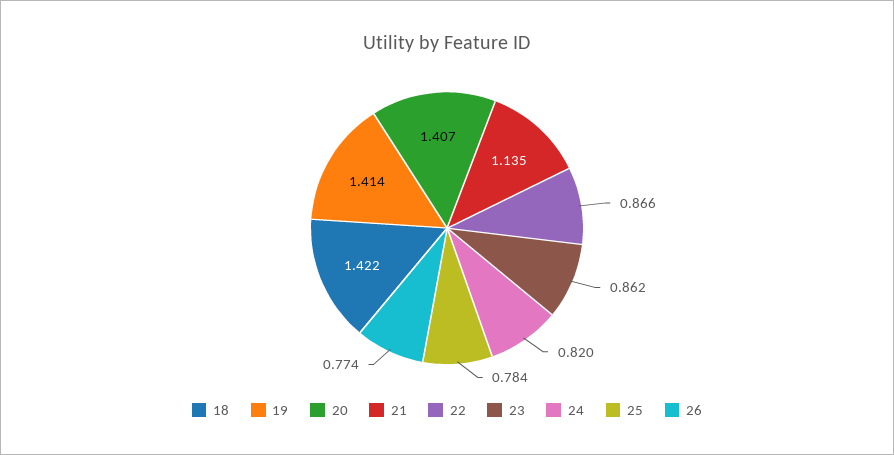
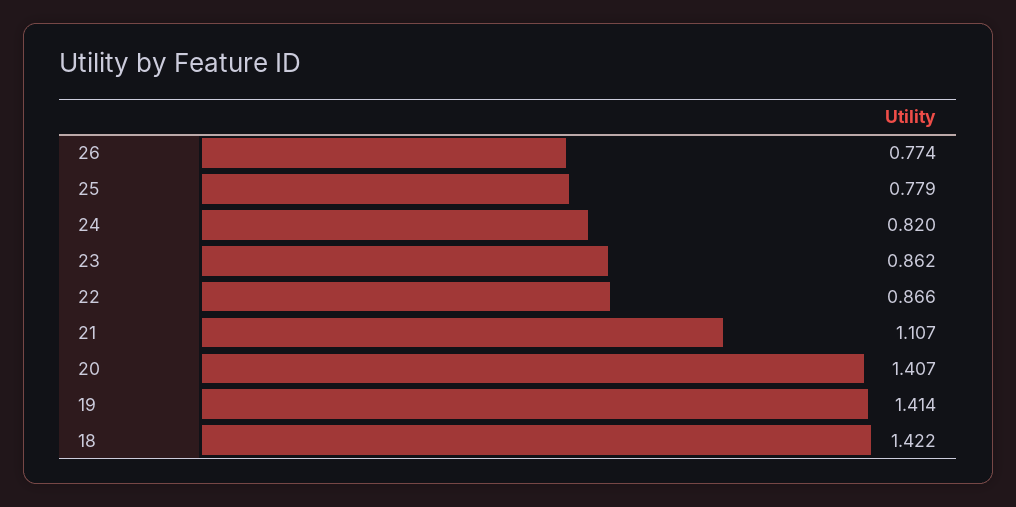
  {
    "18": 1.422,
    "19": 1.414,
    "20": 1.407,
-   "21": 1.135,
+   "21": 1.107,
    "22": 0.866,
    "23": 0.862,
    "24": 0.82,
-   "25": 0.784,
+   "25": 0.779,
    "26": 0.774
  }

